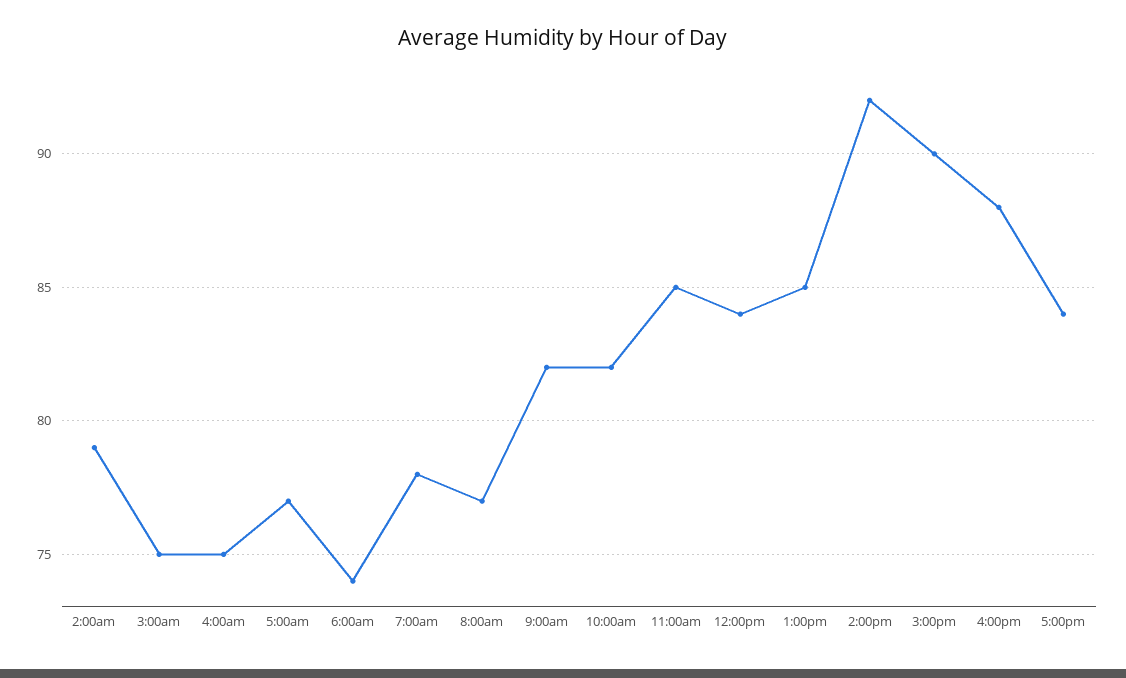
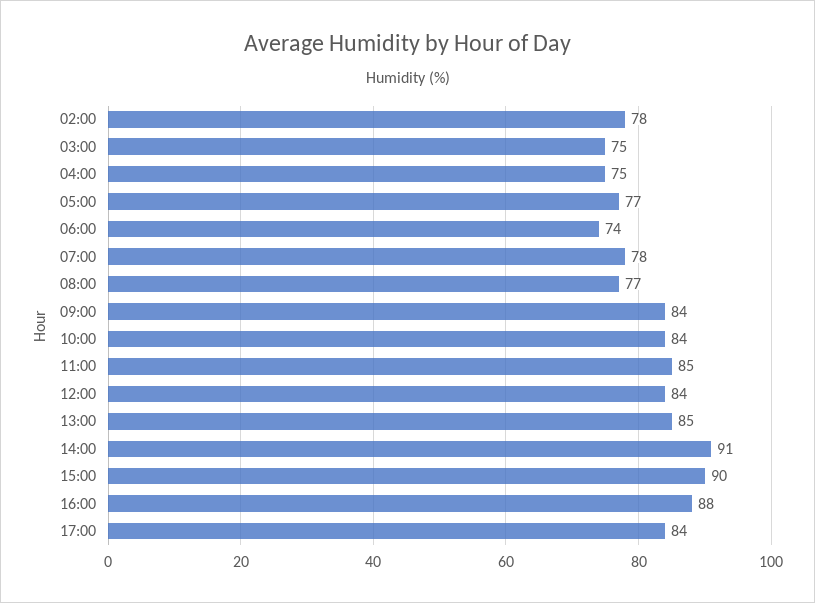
  {
-   "2:00am": 79,
+   "2:00am": 78,
    "3:00am": 75,
    "4:00am": 75,
    "5:00am": 77,
    "6:00am": 74,
    "7:00am": 78,
    "8:00am": 77,
-   "9:00am": 82,
+   "9:00am": 84,
-   "10:00am": 82,
+   "10:00am": 84,
    "11:00am": 85,
    "12:00pm": 84,
    "1:00pm": 85,
-   "2:00pm": 92,
+   "2:00pm": 91,
    "3:00pm": 90,
    "4:00pm": 88,
    "5:00pm": 84
  }

